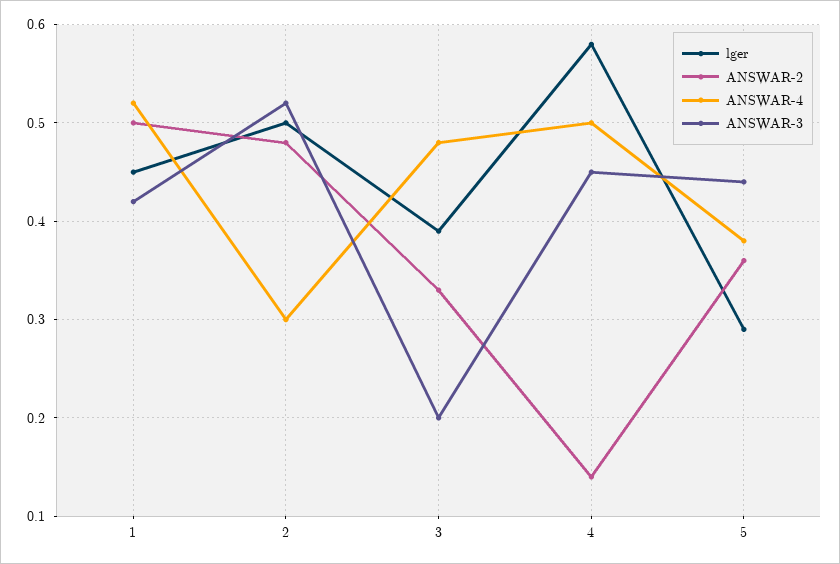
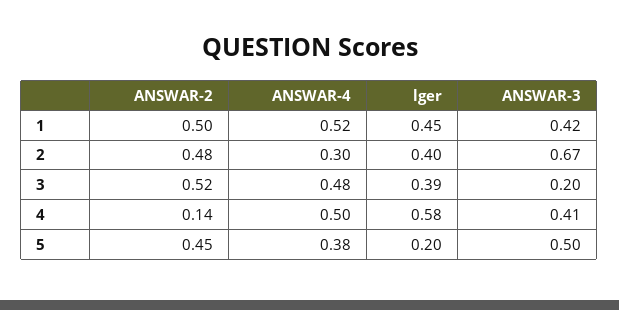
  {
    "lger": {
      "1": 0.45,
-     "2": 0.5,
+     "2": 0.4,
      "3": 0.39,
      "4": 0.58,
-     "5": 0.29
+     "5": 0.2
    },
    "ANSWAR-2": {
      "1": 0.5,
      "2": 0.48,
-     "3": 0.33,
+     "3": 0.52,
      "4": 0.14,
-     "5": 0.36
+     "5": 0.45
    },
    "ANSWAR-4": {
      "1": 0.52,
      "2": 0.3,
      "3": 0.48,
      "4": 0.5,
      "5": 0.38
    },
    "ANSWAR-3": {
      "1": 0.42,
-     "2": 0.52,
+     "2": 0.67,
      "3": 0.2,
-     "4": 0.45,
+     "4": 0.41,
-     "5": 0.44
+     "5": 0.5
    }
  }

